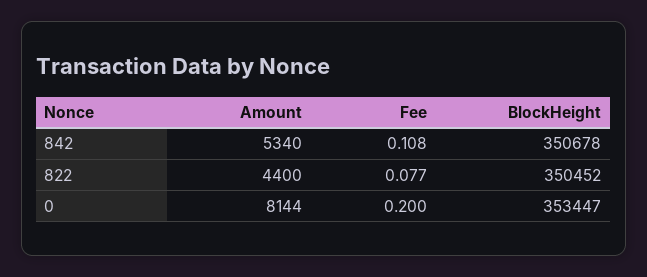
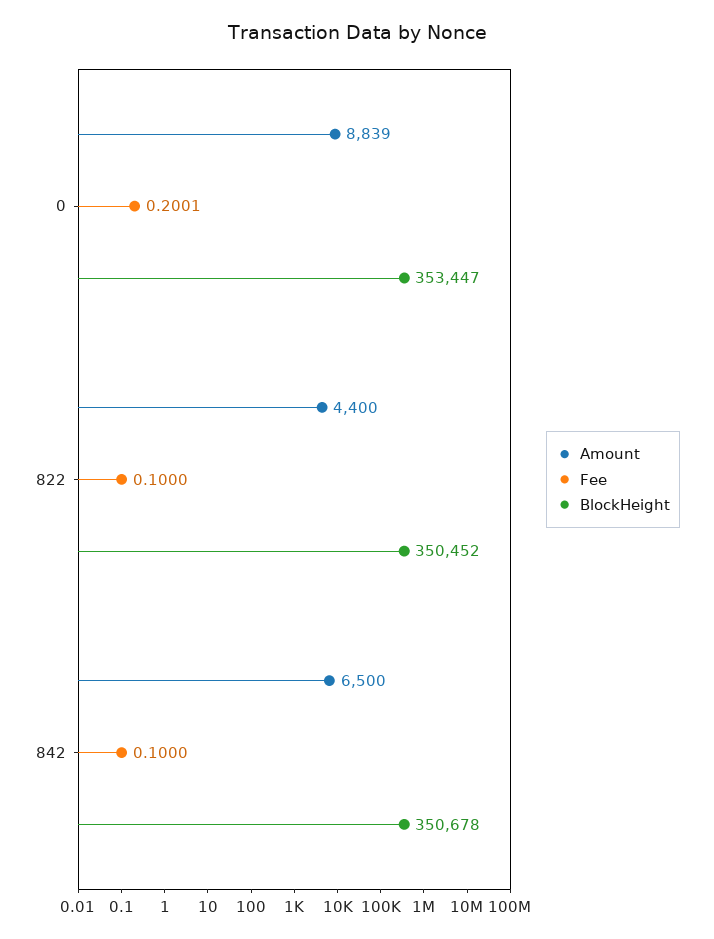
  {
    "Amount": {
-     "842": 5340,
+     "842": 6500,
      "822": 4400,
-     "0": 8144
+     "0": 8839
    },
    "Fee": {
-     "842": 0.108,
+     "842": 0.1,
-     "822": 0.077,
+     "822": 0.1,
      "0": 0.2001
    },
    "BlockHeight": {
      "842": 350678,
      "822": 350452,
      "0": 353447
    }
  }

